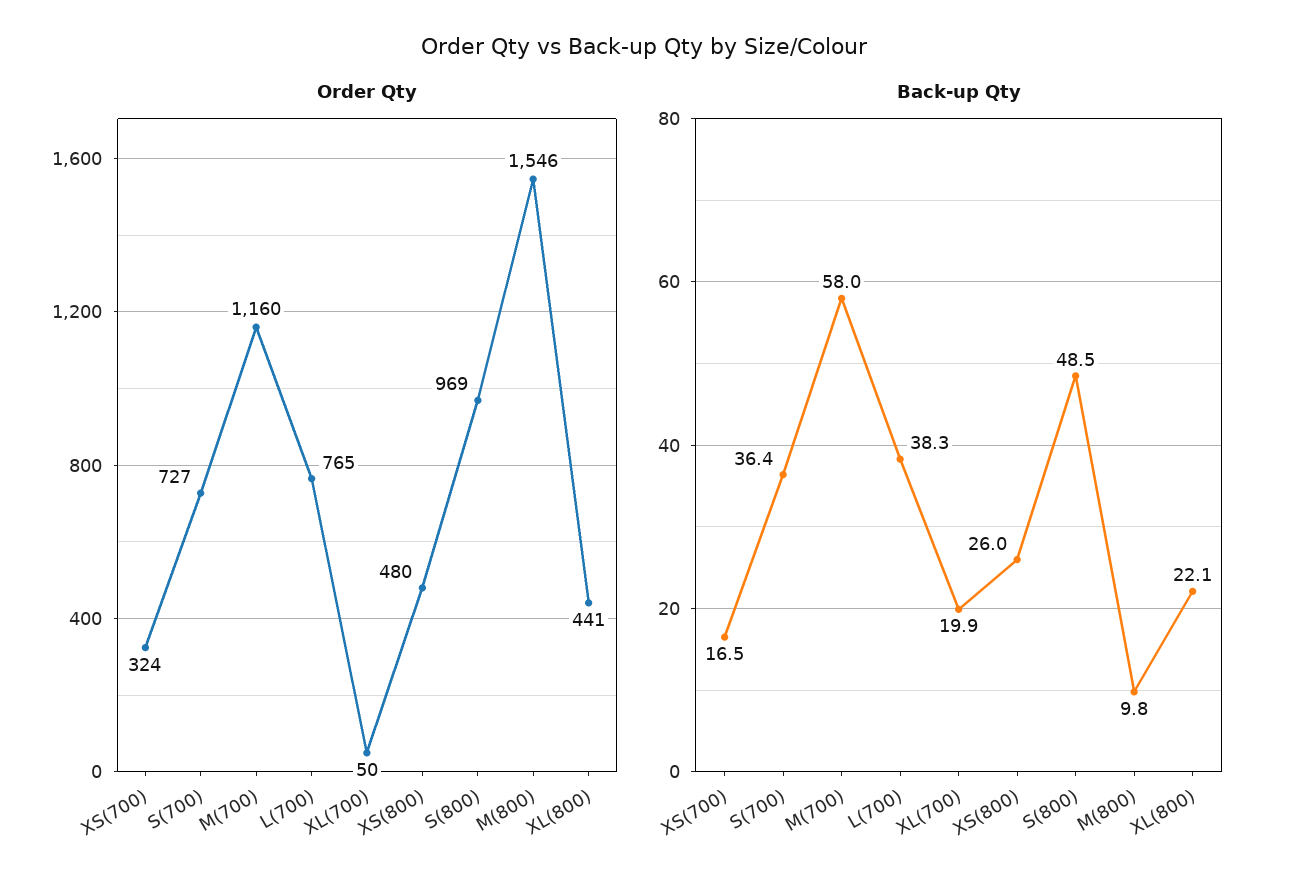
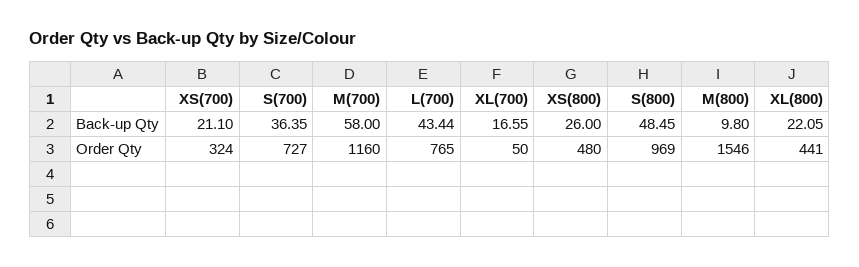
  {
    "Order Qty": {
      "XS(700)": 324,
      "S(700)": 727,
      "M(700)": 1160,
      "L(700)": 765,
      "XL(700)": 50,
      "XS(800)": 480,
      "S(800)": 969,
      "M(800)": 1546,
      "XL(800)": 441
    },
    "Back-up Qty": {
-     "XS(700)": 16.5,
+     "XS(700)": 21.1,
      "S(700)": 36.35,
      "M(700)": 58,
-     "L(700)": 38.3,
+     "L(700)": 43.44,
-     "XL(700)": 19.9,
+     "XL(700)": 16.55,
      "XS(800)": 26,
      "S(800)": 48.45,
      "M(800)": 9.8,
      "XL(800)": 22.05
    }
  }

